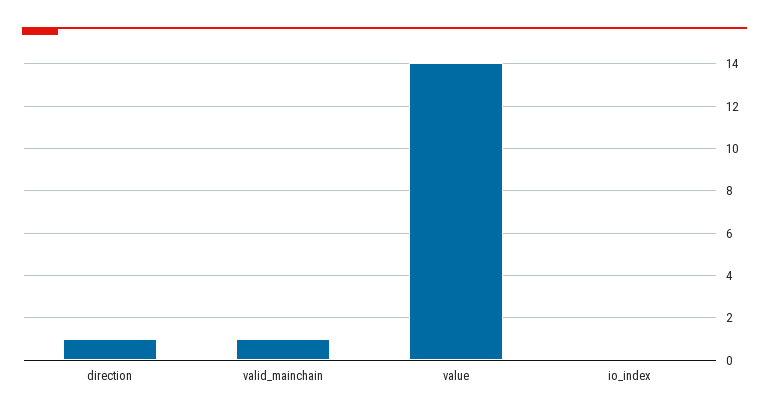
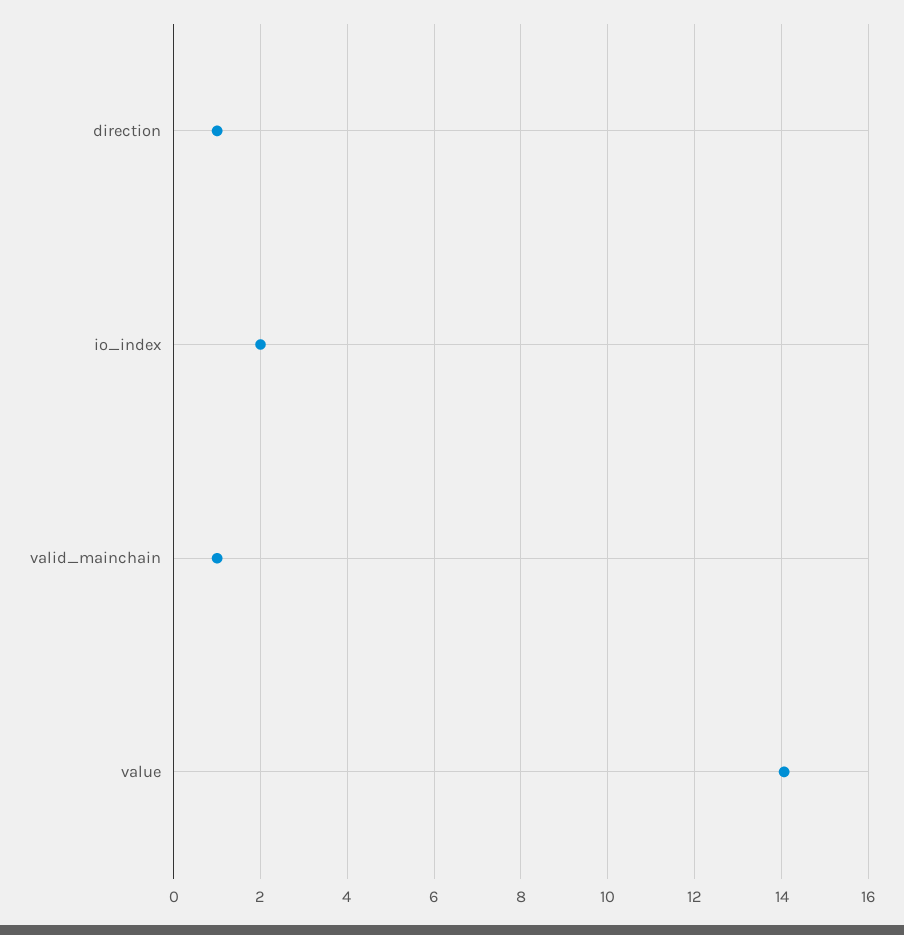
  {
    "direction": 1,
    "valid_mainchain": 1,
    "value": 14,
-   "io_index": 0
+   "io_index": 2
  }

